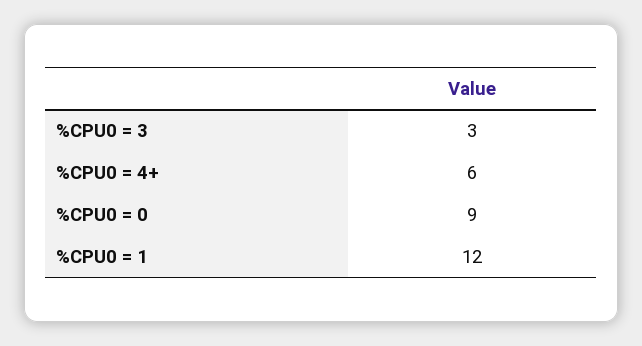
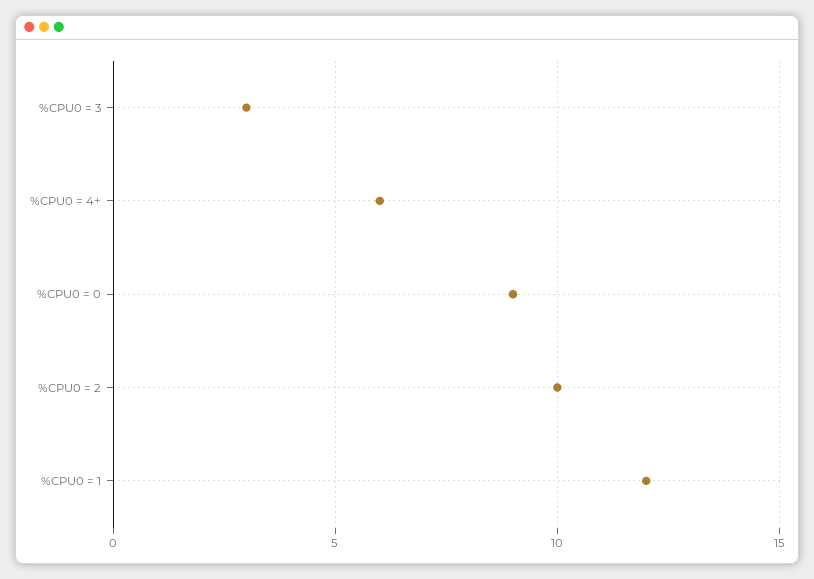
  {
    "%CPU0 = 3": 3,
    "%CPU0 = 4+": 6,
    "%CPU0 = 0": 9,
-   "%CPU0 = 1": 12
+   "%CPU0 = 1": 12,
+   "%CPU0 = 2": 10
  }

